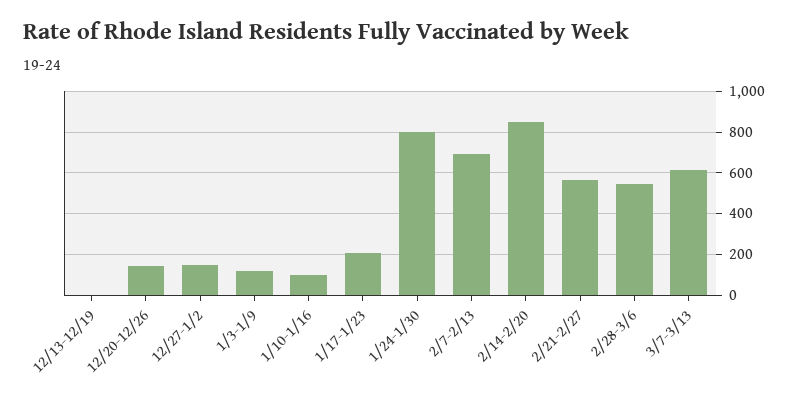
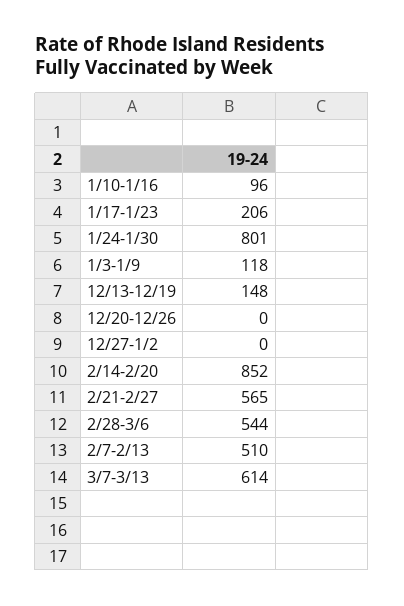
  {
-   "12/13-12/19": 0,
+   "12/13-12/19": 148,
-   "12/20-12/26": 150,
+   "12/20-12/26": 0,
-   "12/27-1/2": 150,
+   "12/27-1/2": 0,
    "1/3-1/9": 118,
    "1/10-1/16": 96,
    "1/17-1/23": 206,
    "1/24-1/30": 801,
-   "2/7-2/13": 700,
+   "2/7-2/13": 510,
    "2/14-2/20": 852,
    "2/21-2/27": 565,
    "2/28-3/6": 544,
    "3/7-3/13": 614
  }

